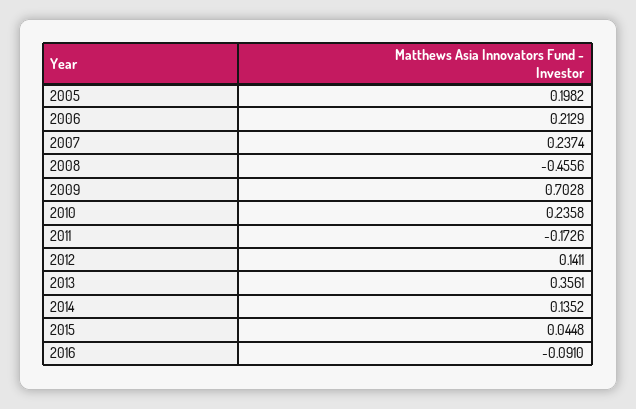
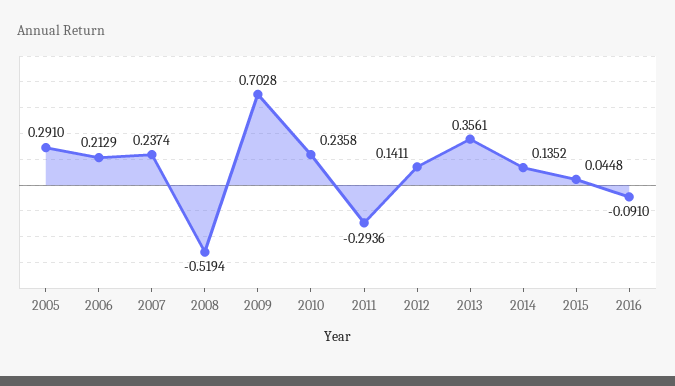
  {
-   "2005": 0.1982,
+   "2005": 0.291,
    "2006": 0.2129,
    "2007": 0.2374,
-   "2008": -0.4556,
+   "2008": -0.5194,
    "2009": 0.7028,
    "2010": 0.2358,
-   "2011": -0.1726,
+   "2011": -0.2936,
    "2012": 0.1411,
    "2013": 0.3561,
    "2014": 0.1352,
    "2015": 0.0448,
    "2016": -0.091
  }

